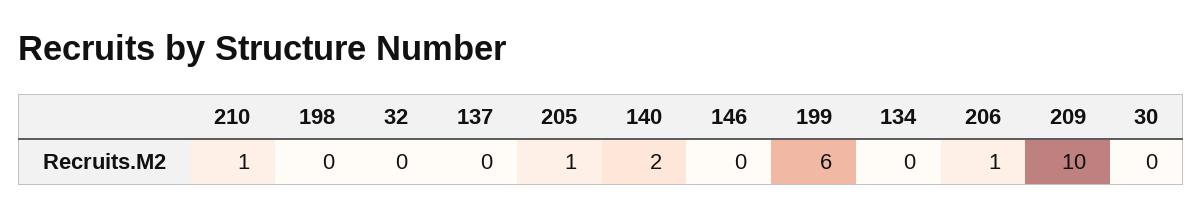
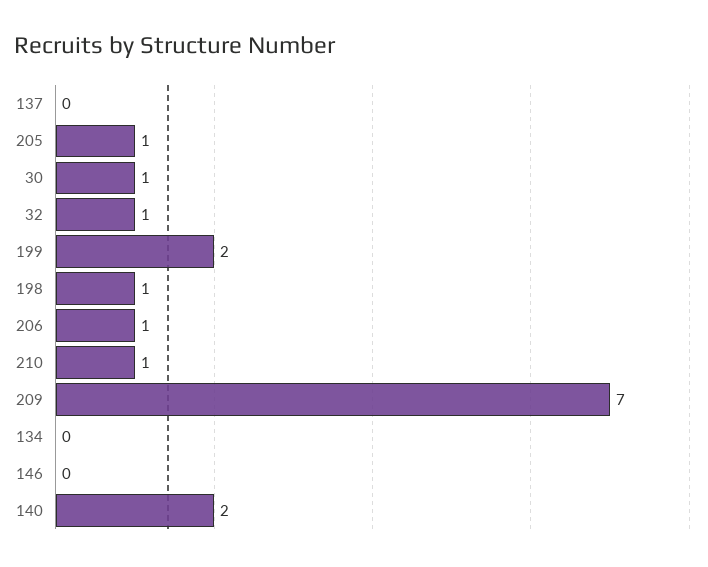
  {
    "210": 1,
-   "198": 0,
+   "198": 1,
-   "32": 0,
+   "32": 1,
    "137": 0,
    "205": 1,
    "140": 2,
    "146": 0,
-   "199": 6,
+   "199": 2,
    "134": 0,
    "206": 1,
-   "209": 10,
+   "209": 7,
-   "30": 0
+   "30": 1
  }

